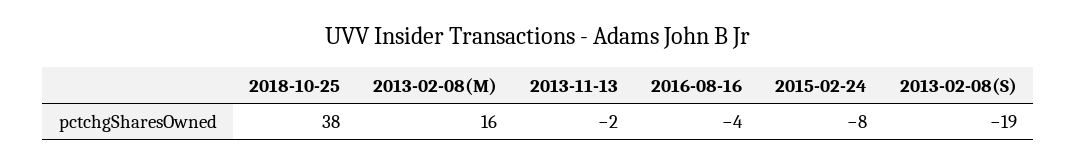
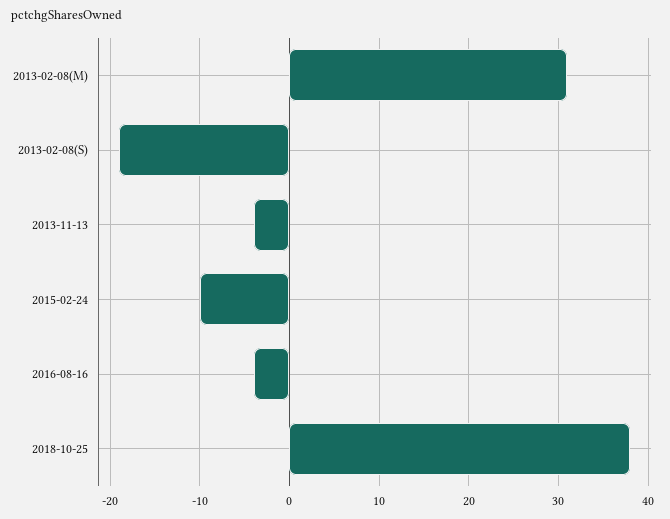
  {
    "2018-10-25": 38,
-   "2013-02-08(M)": 16,
+   "2013-02-08(M)": 31,
-   "2013-11-13": -2,
+   "2013-11-13": -4,
    "2016-08-16": -4,
-   "2015-02-24": -8,
+   "2015-02-24": -10,
    "2013-02-08(S)": -19
  }

